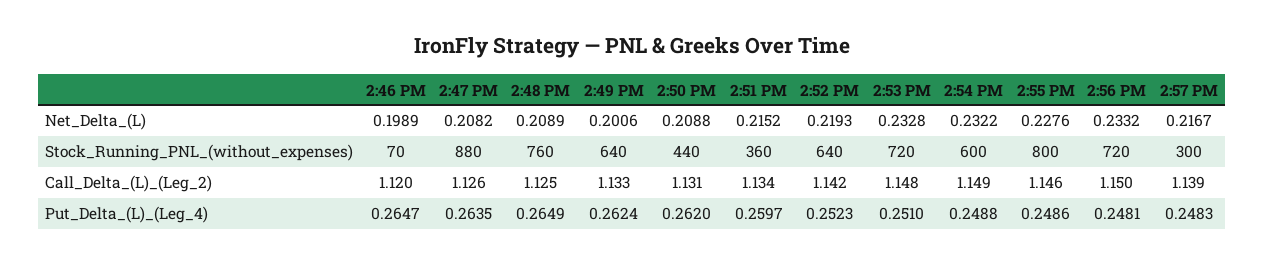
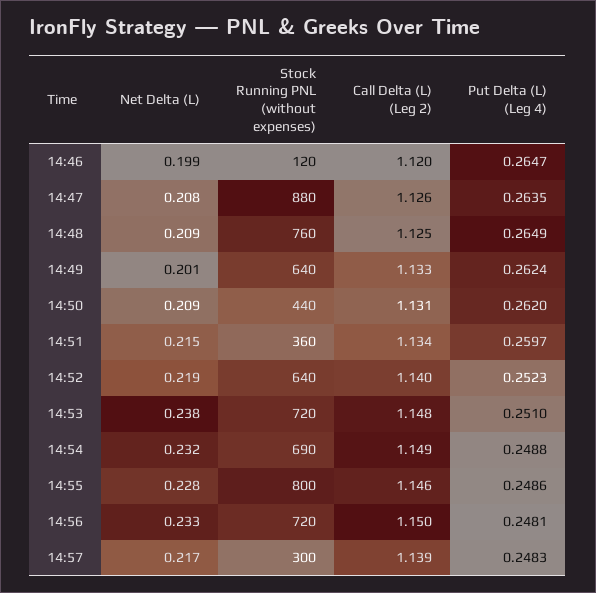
  {
    "2:46 PM": {
      "Net_Delta_(L)": 0.1989,
-     "Stock_Running_PNL_(without_expenses)": 70,
+     "Stock_Running_PNL_(without_expenses)": 120,
      "Call_Delta_(L)_(Leg_2)": 1.12,
      "Put_Delta_(L)_(Leg_4)": 0.2647
    },
    "2:47 PM": {
      "Net_Delta_(L)": 0.2082,
      "Stock_Running_PNL_(without_expenses)": 880,
      "Call_Delta_(L)_(Leg_2)": 1.126,
      "Put_Delta_(L)_(Leg_4)": 0.2635
    },
    "2:48 PM": {
      "Net_Delta_(L)": 0.2089,
      "Stock_Running_PNL_(without_expenses)": 760,
      "Call_Delta_(L)_(Leg_2)": 1.125,
      "Put_Delta_(L)_(Leg_4)": 0.2649
    },
    "2:49 PM": {
      "Net_Delta_(L)": 0.2006,
      "Stock_Running_PNL_(without_expenses)": 640,
      "Call_Delta_(L)_(Leg_2)": 1.133,
      "Put_Delta_(L)_(Leg_4)": 0.2624
    },
    "2:50 PM": {
      "Net_Delta_(L)": 0.2088,
      "Stock_Running_PNL_(without_expenses)": 440,
      "Call_Delta_(L)_(Leg_2)": 1.131,
      "Put_Delta_(L)_(Leg_4)": 0.262
    },
    "2:51 PM": {
      "Net_Delta_(L)": 0.2152,
      "Stock_Running_PNL_(without_expenses)": 360,
      "Call_Delta_(L)_(Leg_2)": 1.134,
      "Put_Delta_(L)_(Leg_4)": 0.2597
    },
    "2:52 PM": {
      "Net_Delta_(L)": 0.2193,
      "Stock_Running_PNL_(without_expenses)": 640,
-     "Call_Delta_(L)_(Leg_2)": 1.142,
+     "Call_Delta_(L)_(Leg_2)": 1.14,
      "Put_Delta_(L)_(Leg_4)": 0.2523
    },
    "2:53 PM": {
-     "Net_Delta_(L)": 0.2328,
+     "Net_Delta_(L)": 0.238,
      "Stock_Running_PNL_(without_expenses)": 720,
      "Call_Delta_(L)_(Leg_2)": 1.148,
      "Put_Delta_(L)_(Leg_4)": 0.251
    },
    "2:54 PM": {
      "Net_Delta_(L)": 0.2322,
-     "Stock_Running_PNL_(without_expenses)": 600,
+     "Stock_Running_PNL_(without_expenses)": 690,
      "Call_Delta_(L)_(Leg_2)": 1.149,
      "Put_Delta_(L)_(Leg_4)": 0.2488
    },
    "2:55 PM": {
      "Net_Delta_(L)": 0.2276,
      "Stock_Running_PNL_(without_expenses)": 800,
      "Call_Delta_(L)_(Leg_2)": 1.146,
      "Put_Delta_(L)_(Leg_4)": 0.2486
    },
    "2:56 PM": {
      "Net_Delta_(L)": 0.2332,
      "Stock_Running_PNL_(without_expenses)": 720,
      "Call_Delta_(L)_(Leg_2)": 1.15,
      "Put_Delta_(L)_(Leg_4)": 0.2481
    },
    "2:57 PM": {
      "Net_Delta_(L)": 0.2167,
      "Stock_Running_PNL_(without_expenses)": 300,
      "Call_Delta_(L)_(Leg_2)": 1.139,
      "Put_Delta_(L)_(Leg_4)": 0.2483
    }
  }

